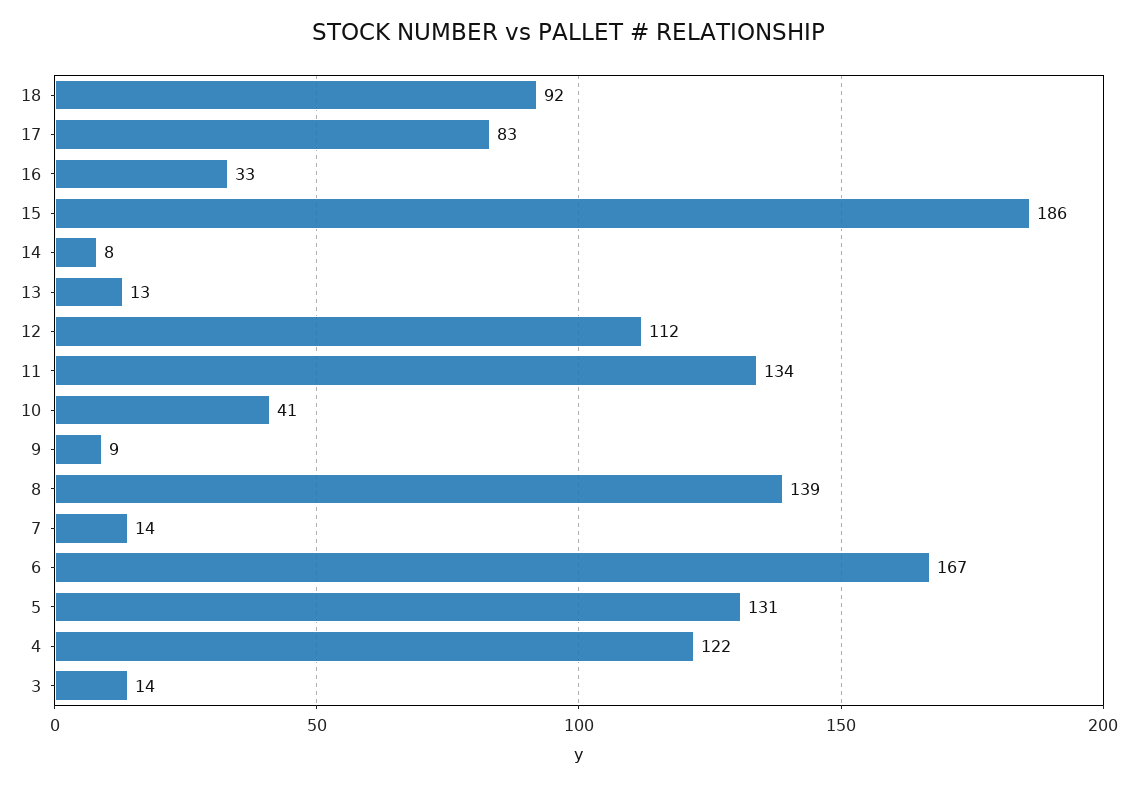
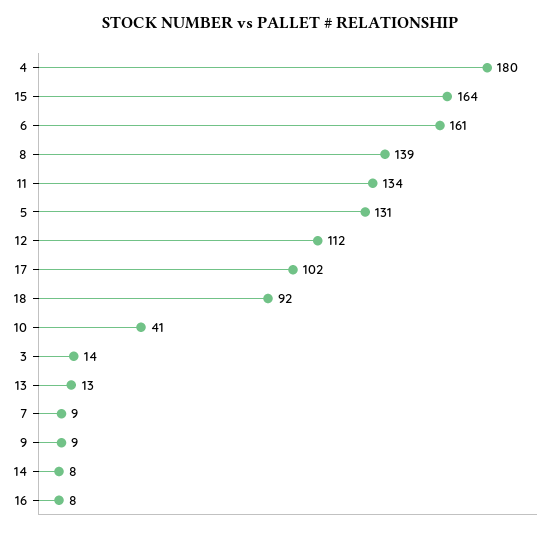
  {
    "18": 92,
-   "17": 83,
+   "17": 102,
-   "16": 33,
+   "16": 8,
-   "15": 186,
+   "15": 164,
    "14": 8,
    "13": 13,
    "12": 112,
    "11": 134,
    "10": 41,
    "9": 9,
    "8": 139,
-   "7": 14,
+   "7": 9,
-   "6": 167,
+   "6": 161,
    "5": 131,
-   "4": 122,
+   "4": 180,
    "3": 14
  }

